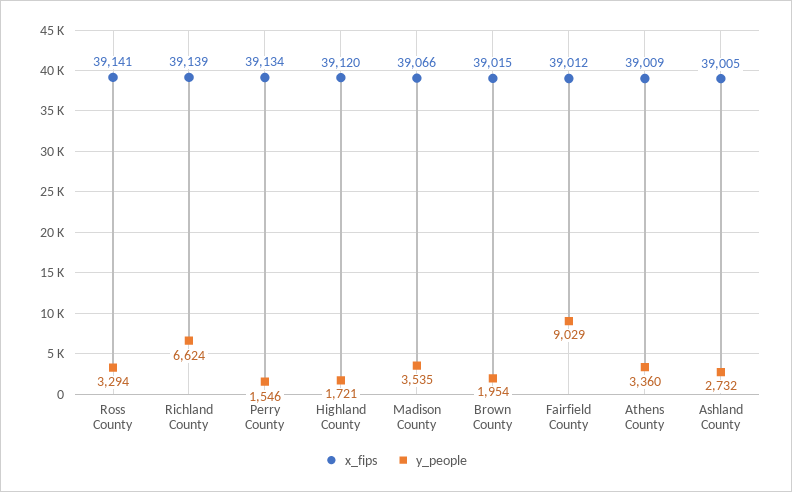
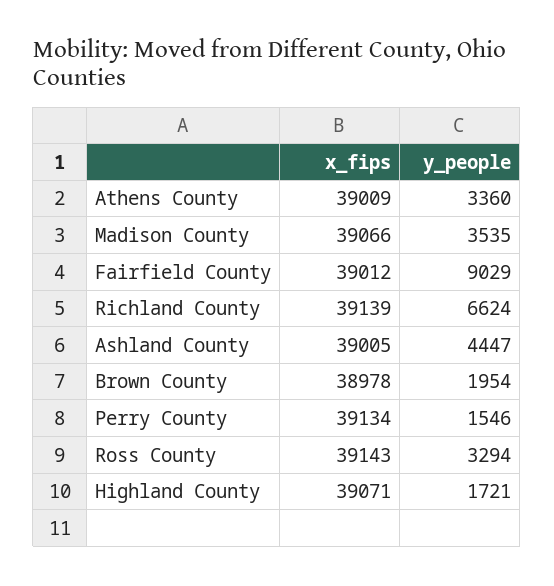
  {
    "x_fips": {
-     "Ross County": 39141,
+     "Ross County": 39143,
      "Richland County": 39139,
      "Perry County": 39134,
-     "Highland County": 39120,
+     "Highland County": 39071,
      "Madison County": 39066,
-     "Brown County": 39015,
+     "Brown County": 38978,
      "Fairfield County": 39012,
      "Athens County": 39009,
      "Ashland County": 39005
    },
    "y_people": {
      "Ross County": 3294,
      "Richland County": 6624,
      "Perry County": 1546,
      "Highland County": 1721,
      "Madison County": 3535,
      "Brown County": 1954,
      "Fairfield County": 9029,
      "Athens County": 3360,
-     "Ashland County": 2732
+     "Ashland County": 4447
    }
  }

